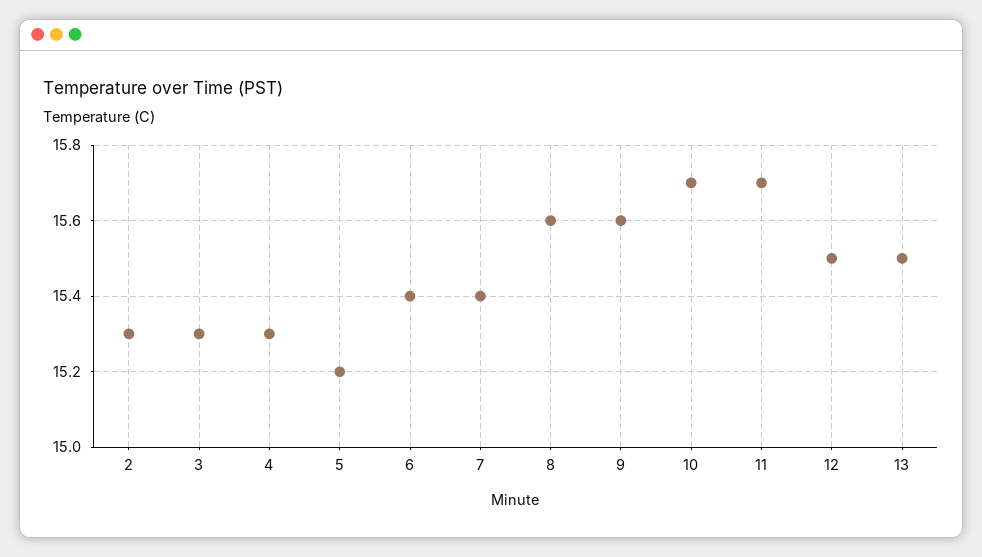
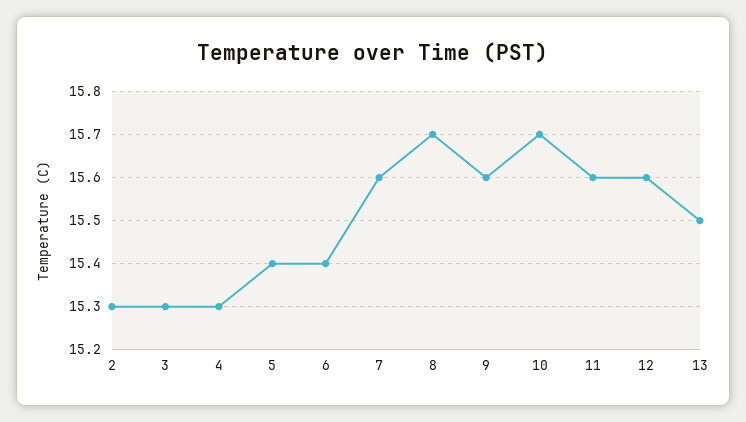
  {
    "2": 15.3,
    "3": 15.3,
    "4": 15.3,
-   "5": 15.2,
+   "5": 15.4,
    "6": 15.4,
-   "7": 15.4,
+   "7": 15.6,
-   "8": 15.6,
+   "8": 15.7,
    "9": 15.6,
    "10": 15.7,
-   "11": 15.7,
+   "11": 15.6,
-   "12": 15.5,
+   "12": 15.6,
    "13": 15.5
  }

